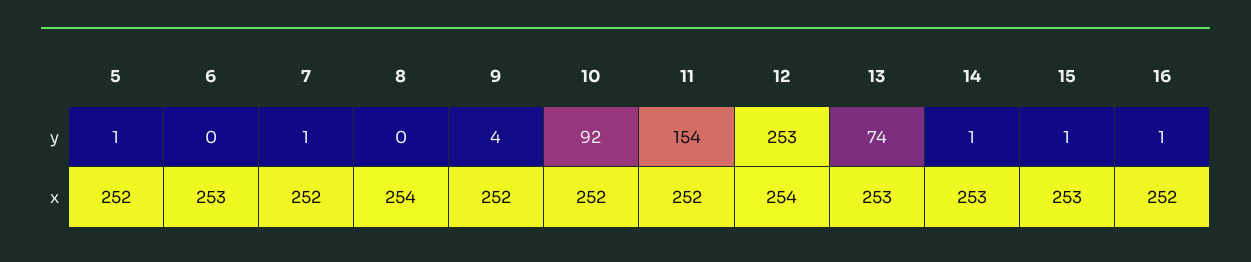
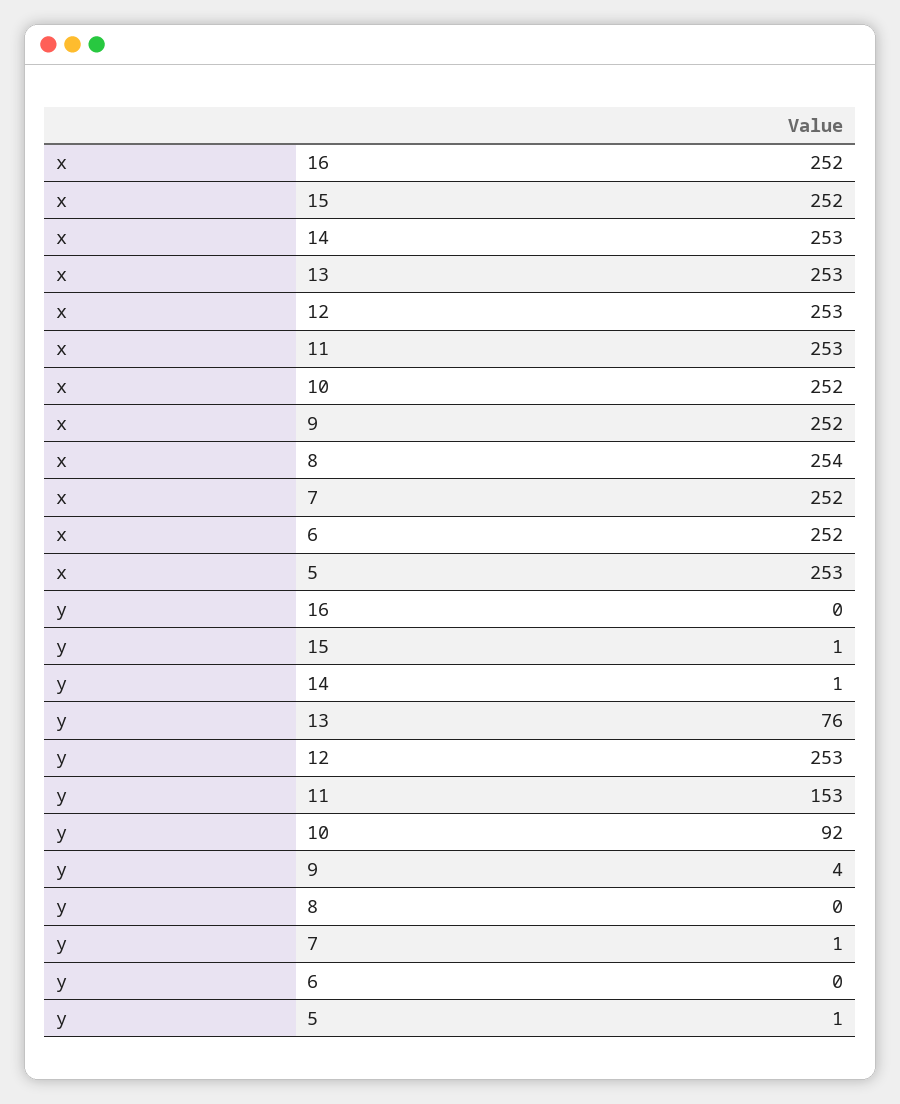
  {
    "5": {
      "y": 1,
-     "x": 252
+     "x": 253
    },
    "6": {
      "y": 0,
-     "x": 253
+     "x": 252
    },
    "7": {
      "y": 1,
      "x": 252
    },
    "8": {
      "y": 0,
      "x": 254
    },
    "9": {
      "y": 4,
      "x": 252
    },
    "10": {
      "y": 92,
      "x": 252
    },
    "11": {
-     "y": 154,
+     "y": 153,
-     "x": 252
+     "x": 253
    },
    "12": {
      "y": 253,
-     "x": 254
+     "x": 253
    },
    "13": {
-     "y": 74,
+     "y": 76,
      "x": 253
    },
    "14": {
      "y": 1,
      "x": 253
    },
    "15": {
      "y": 1,
-     "x": 253
+     "x": 252
    },
    "16": {
-     "y": 1,
+     "y": 0,
      "x": 252
    }
  }

